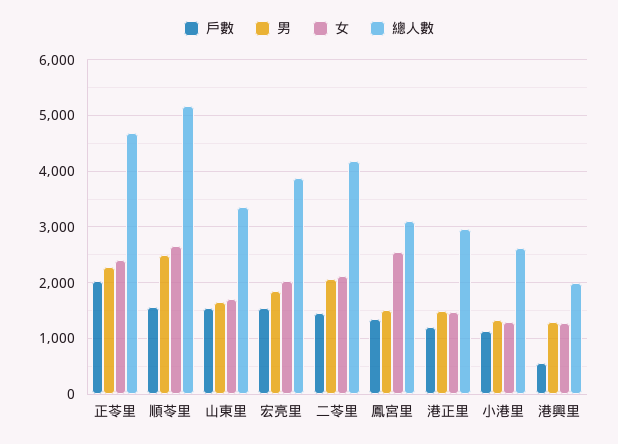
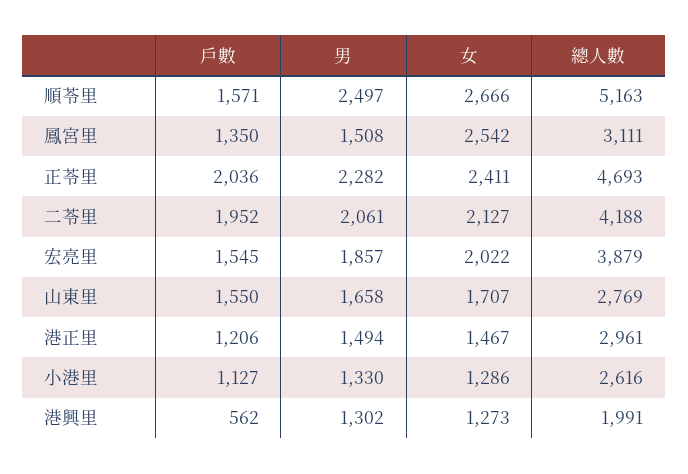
  {
    "戶數": {
      "正苓里": 2036,
      "順苓里": 1571,
      "山東里": 1550,
      "宏亮里": 1545,
-     "二苓里": 1400,
+     "二苓里": 1952,
      "鳳宮里": 1350,
      "港正里": 1206,
      "小港里": 1127,
      "港興里": 562
    },
    "男": {
      "正苓里": 2282,
      "順苓里": 2497,
      "山東里": 1658,
      "宏亮里": 1857,
      "二苓里": 2061,
      "鳳宮里": 1508,
      "港正里": 1494,
      "小港里": 1330,
      "港興里": 1302
    },
    "女": {
      "正苓里": 2411,
      "順苓里": 2666,
      "山東里": 1707,
      "宏亮里": 2022,
      "二苓里": 2127,
      "鳳宮里": 2542,
      "港正里": 1467,
      "小港里": 1286,
      "港興里": 1273
    },
    "總人數": {
      "正苓里": 4693,
      "順苓里": 5163,
-     "山東里": 3400,
+     "山東里": 2769,
      "宏亮里": 3879,
      "二苓里": 4188,
      "鳳宮里": 3111,
      "港正里": 2961,
      "小港里": 2616,
      "港興里": 1991
    }
  }

